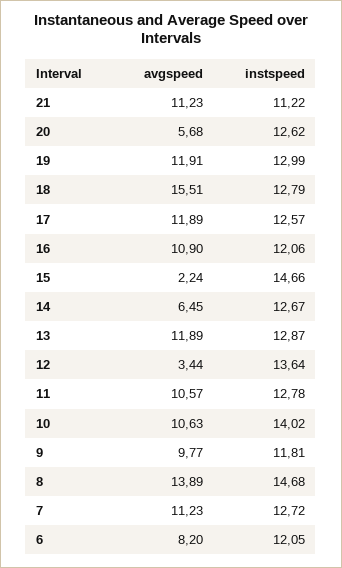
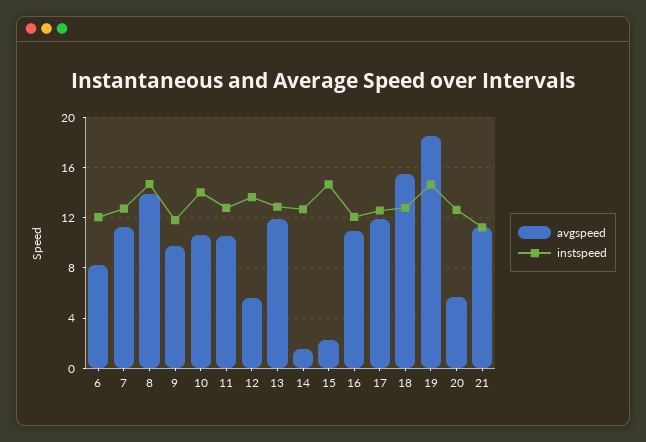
  {
    "avgspeed": {
      "21": 11.23,
      "20": 5.68,
-     "19": 11.91,
+     "19": 18.5,
      "18": 15.51,
      "17": 11.89,
      "16": 10.9,
      "15": 2.24,
-     "14": 6.45,
+     "14": 1.5,
      "13": 11.89,
-     "12": 3.44,
+     "12": 5.5,
      "11": 10.57,
      "10": 10.63,
      "9": 9.77,
      "8": 13.89,
      "7": 11.23,
      "6": 8.2
    },
    "instspeed": {
      "21": 11.22,
      "20": 12.62,
-     "19": 12.99,
+     "19": 14.5,
      "18": 12.79,
      "17": 12.57,
      "16": 12.06,
      "15": 14.66,
      "14": 12.67,
      "13": 12.87,
      "12": 13.64,
      "11": 12.78,
      "10": 14.02,
      "9": 11.81,
      "8": 14.68,
      "7": 12.72,
      "6": 12.05
    }
  }

